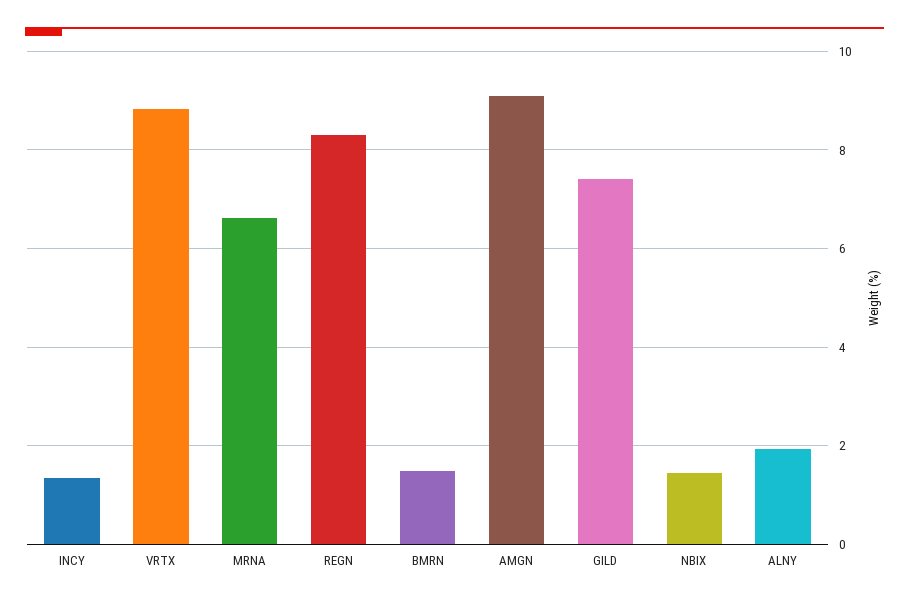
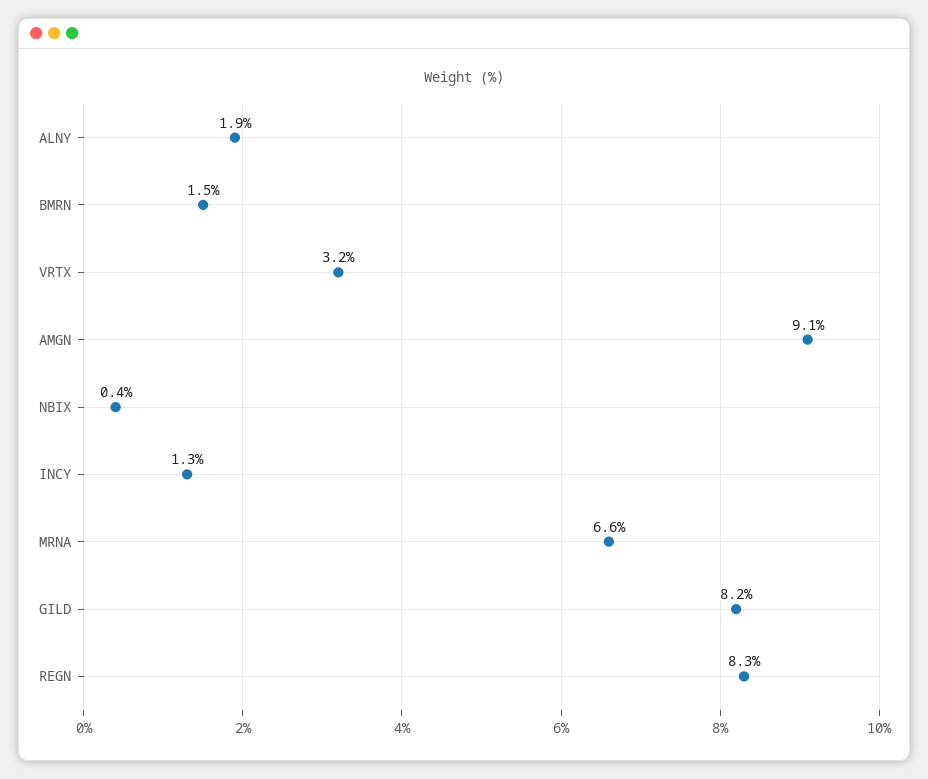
  {
    "INCY": 1.3,
-   "VRTX": 8.8,
+   "VRTX": 3.2,
    "MRNA": 6.6,
    "REGN": 8.3,
    "BMRN": 1.5,
    "AMGN": 9.1,
-   "GILD": 7.4,
+   "GILD": 8.2,
-   "NBIX": 1.4,
+   "NBIX": 0.4,
    "ALNY": 1.9
  }

